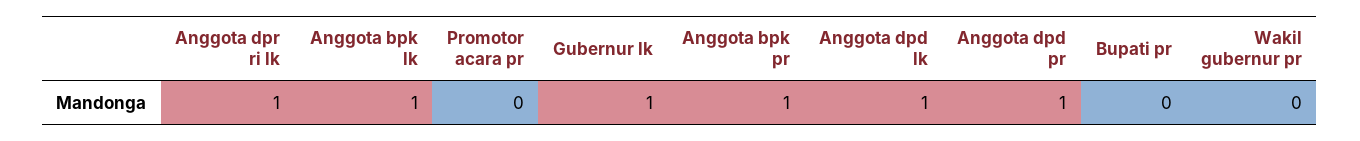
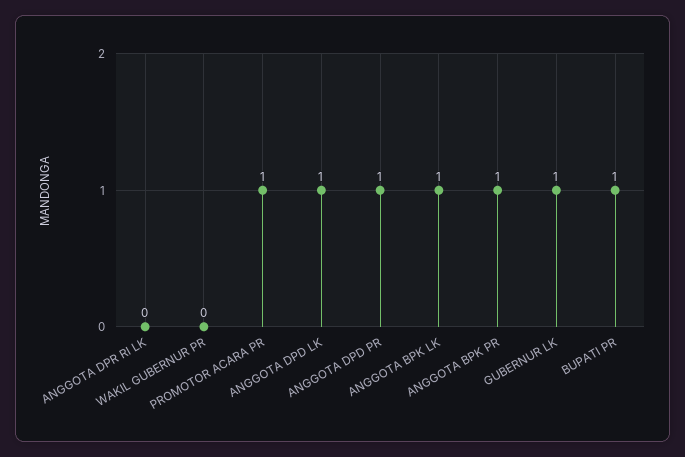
  {
-   "Anggota dpr ri lk": 1,
+   "Anggota dpr ri lk": 0,
    "Anggota bpk lk": 1,
-   "Promotor acara pr": 0,
+   "Promotor acara pr": 1,
    "Gubernur lk": 1,
    "Anggota bpk pr": 1,
    "Anggota dpd lk": 1,
    "Anggota dpd pr": 1,
-   "Bupati pr": 0,
+   "Bupati pr": 1,
    "Wakil gubernur pr": 0
  }

